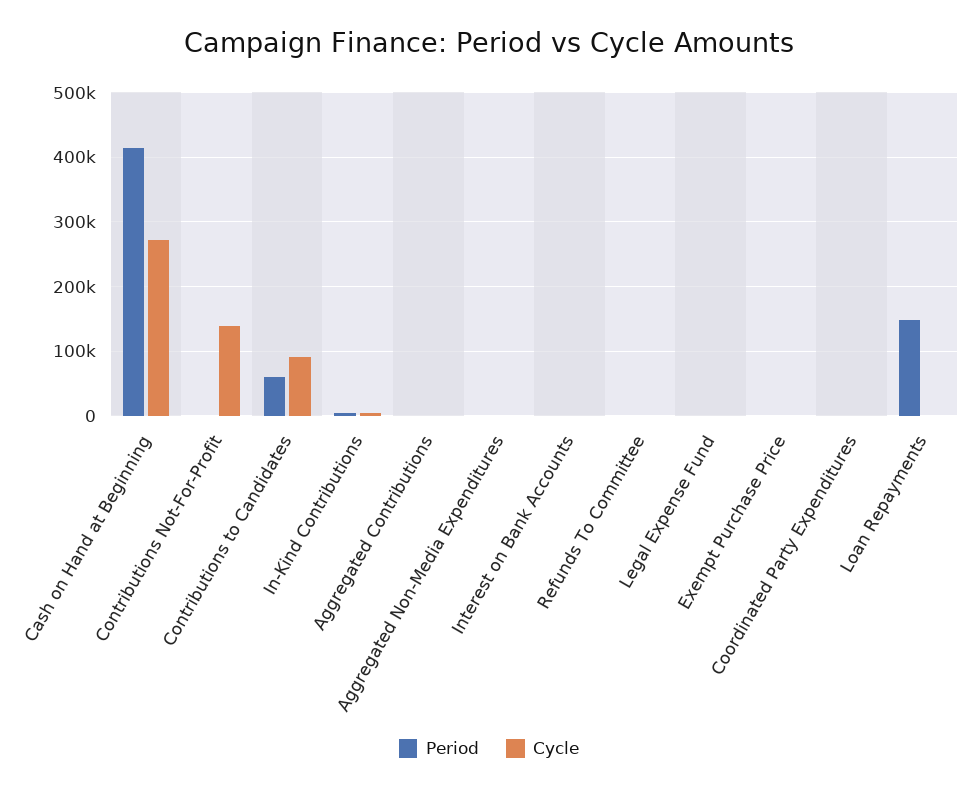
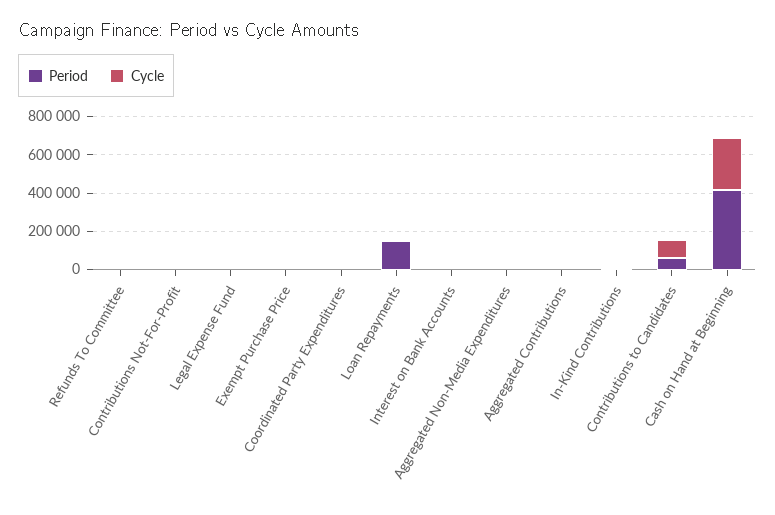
  {
    "Period": {
      "Cash on Hand at Beginning": 410000,
      "Contributions Not-For-Profit": 0,
      "Contributions to Candidates": 60000,
      "In-Kind Contributions": 0,
      "Aggregated Contributions": 0,
      "Aggregated Non-Media Expenditures": 0,
      "Interest on Bank Accounts": 0,
      "Refunds To Committee": 0,
      "Legal Expense Fund": 0,
      "Exempt Purchase Price": 0,
      "Coordinated Party Expenditures": 0,
      "Loan Repayments": 150000
    },
    "Cycle": {
      "Cash on Hand at Beginning": 270000,
-     "Contributions Not-For-Profit": 140000,
+     "Contributions Not-For-Profit": 0,
      "Contributions to Candidates": 90000,
      "In-Kind Contributions": 0,
      "Aggregated Contributions": 0,
      "Aggregated Non-Media Expenditures": 0,
      "Interest on Bank Accounts": 0,
      "Refunds To Committee": 0,
      "Legal Expense Fund": 0,
      "Exempt Purchase Price": 0,
      "Coordinated Party Expenditures": 0,
      "Loan Repayments": 0
    }
  }

